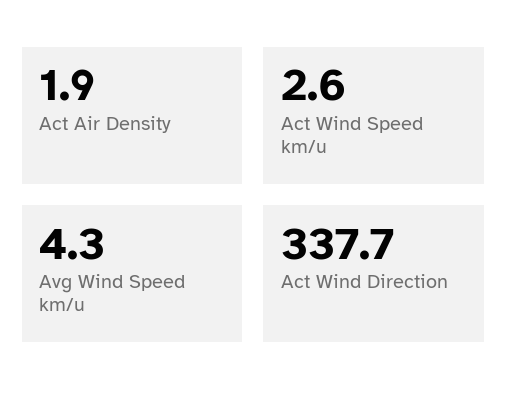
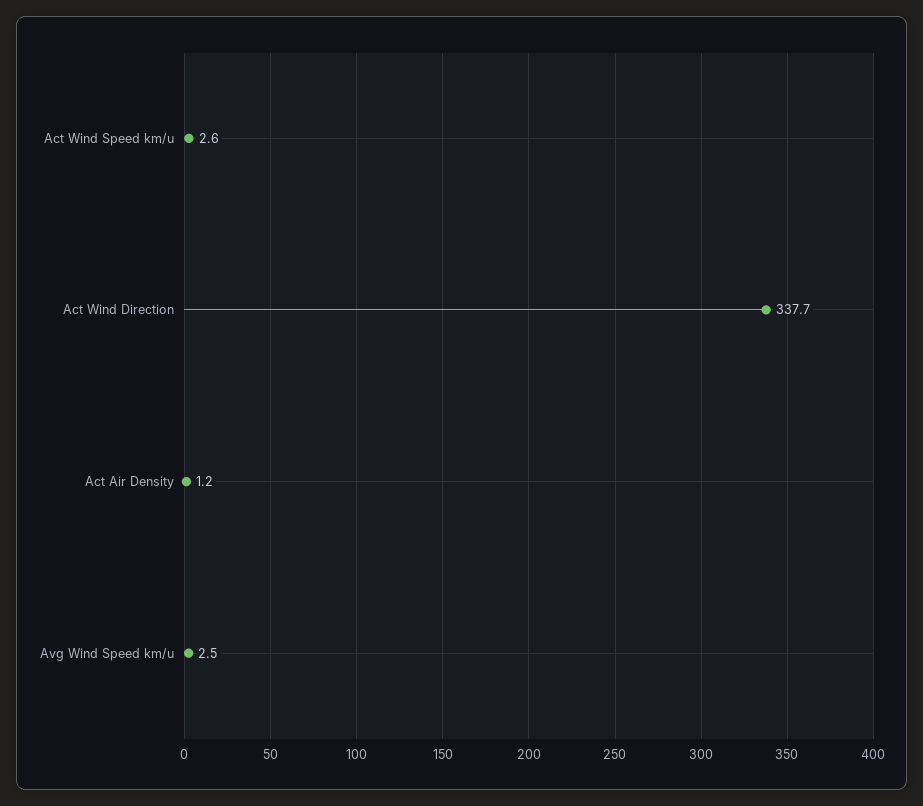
  {
-   "Act Air Density": 1.9,
+   "Act Air Density": 1.2,
    "Act Wind Speed km/u": 2.6,
-   "Avg Wind Speed km/u": 4.3,
+   "Avg Wind Speed km/u": 2.5,
    "Act Wind Direction": 337.7
  }

